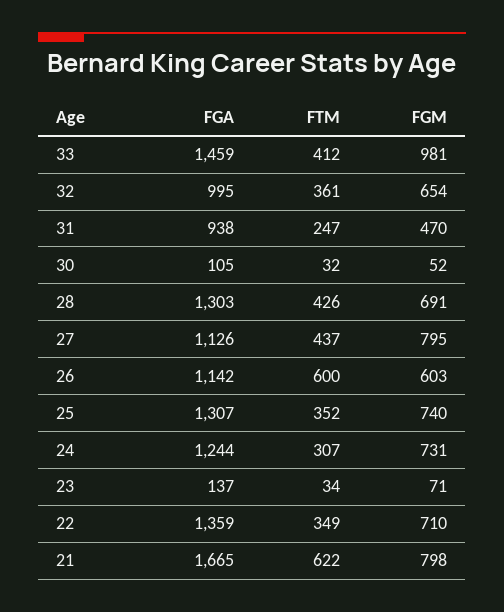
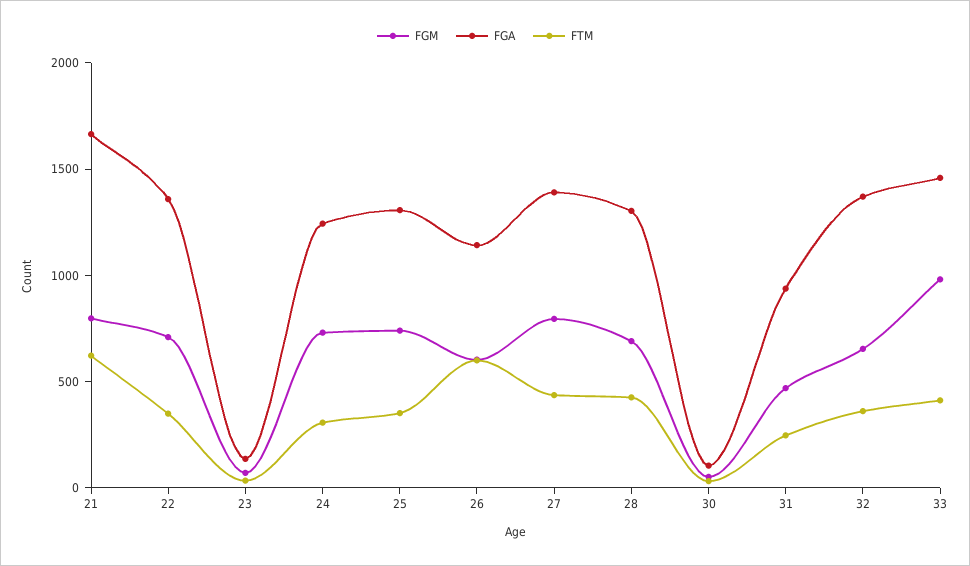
  {
    "FGA": {
      "33": 1459,
-     "32": 995,
+     "32": 1400,
      "31": 938,
      "30": 105,
      "28": 1303,
-     "27": 1126,
+     "27": 1400,
      "26": 1142,
      "25": 1307,
      "24": 1244,
      "23": 137,
      "22": 1359,
      "21": 1665
    },
    "FTM": {
      "33": 412,
      "32": 361,
      "31": 247,
      "30": 32,
      "28": 426,
      "27": 437,
      "26": 600,
      "25": 352,
      "24": 307,
      "23": 34,
      "22": 349,
      "21": 622
    },
    "FGM": {
      "33": 981,
      "32": 654,
      "31": 470,
      "30": 52,
      "28": 691,
      "27": 795,
      "26": 603,
      "25": 740,
      "24": 731,
      "23": 71,
      "22": 710,
      "21": 798
    }
  }

